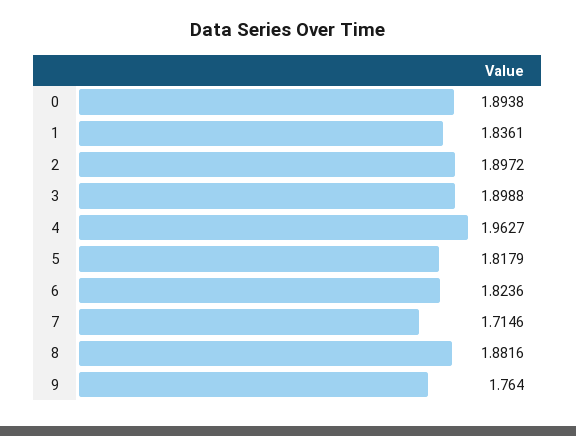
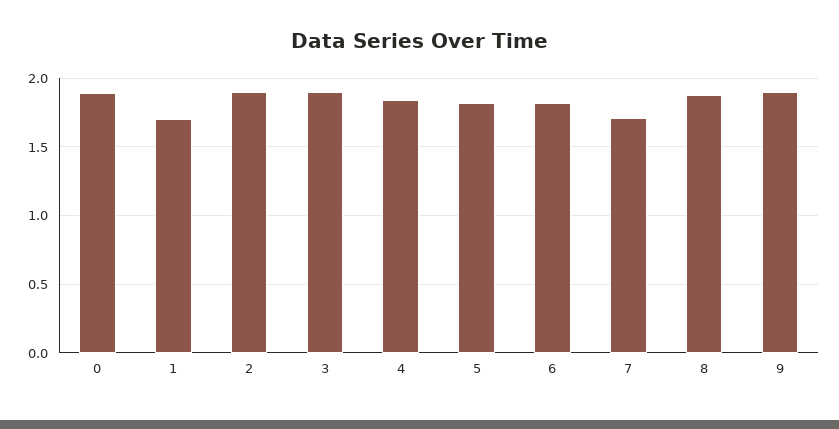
  {
    "0": 1.8938,
-   "1": 1.8361,
+   "1": 1.7,
    "2": 1.8972,
    "3": 1.8988,
-   "4": 1.9627,
+   "4": 1.85,
    "5": 1.8179,
    "6": 1.8236,
    "7": 1.7146,
    "8": 1.8816,
-   "9": 1.764
+   "9": 1.9
  }

